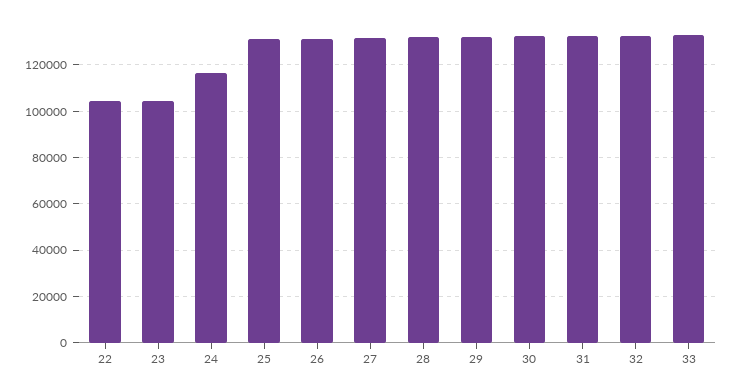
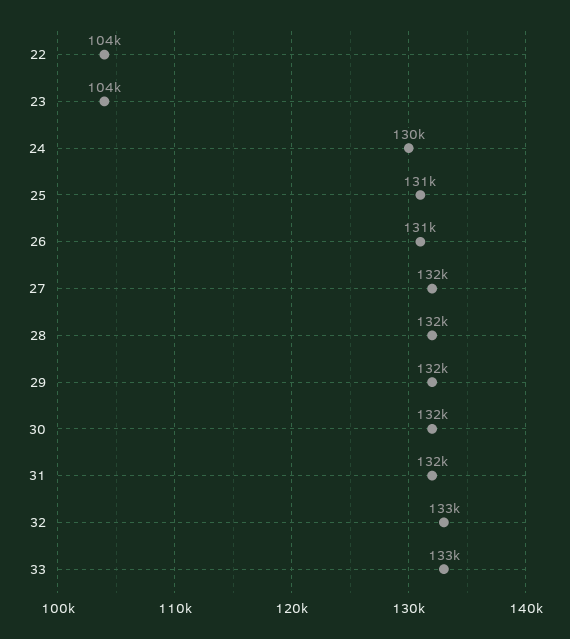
  {
    "22": 104000,
    "23": 104000,
-   "24": 115000,
+   "24": 130000,
    "25": 131000,
    "26": 131000,
    "27": 132000,
    "28": 132000,
    "29": 132000,
    "30": 132000,
    "31": 132000,
    "32": 133000,
    "33": 133000
  }

